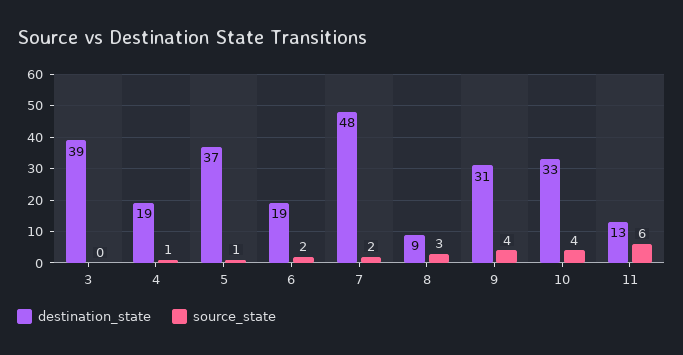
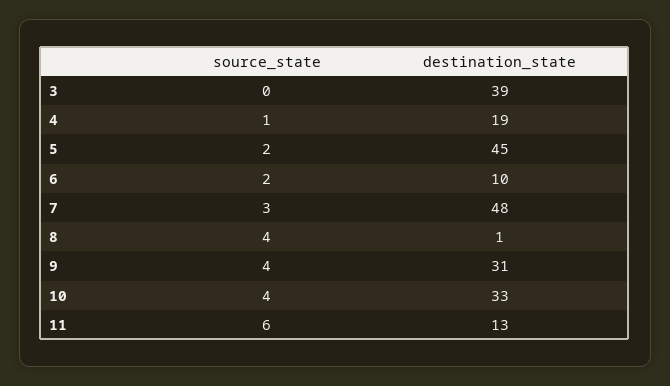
  {
    "destination_state": {
      "3": 39,
      "4": 19,
-     "5": 37,
+     "5": 45,
-     "6": 19,
+     "6": 10,
      "7": 48,
-     "8": 9,
+     "8": 1,
      "9": 31,
      "10": 33,
      "11": 13
    },
    "source_state": {
      "3": 0,
      "4": 1,
-     "5": 1,
+     "5": 2,
      "6": 2,
-     "7": 2,
+     "7": 3,
-     "8": 3,
+     "8": 4,
      "9": 4,
      "10": 4,
      "11": 6
    }
  }

